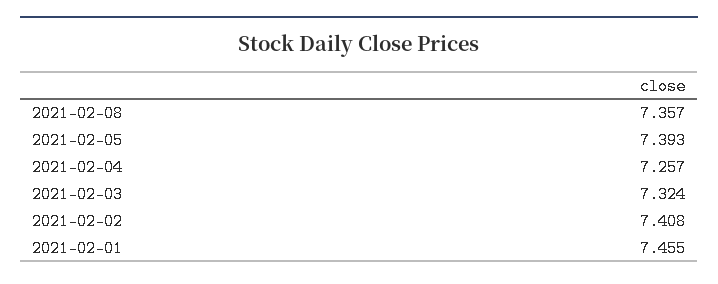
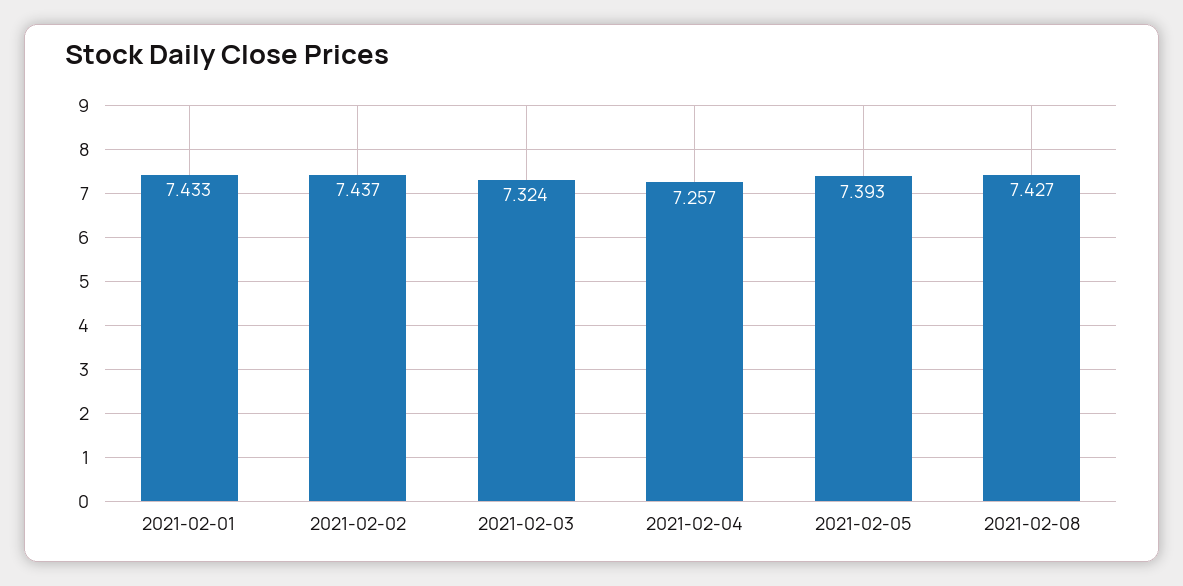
  {
-   "2021-02-08": 7.357,
+   "2021-02-08": 7.427,
    "2021-02-05": 7.393,
    "2021-02-04": 7.257,
    "2021-02-03": 7.324,
-   "2021-02-02": 7.408,
+   "2021-02-02": 7.437,
-   "2021-02-01": 7.455
+   "2021-02-01": 7.433
  }

